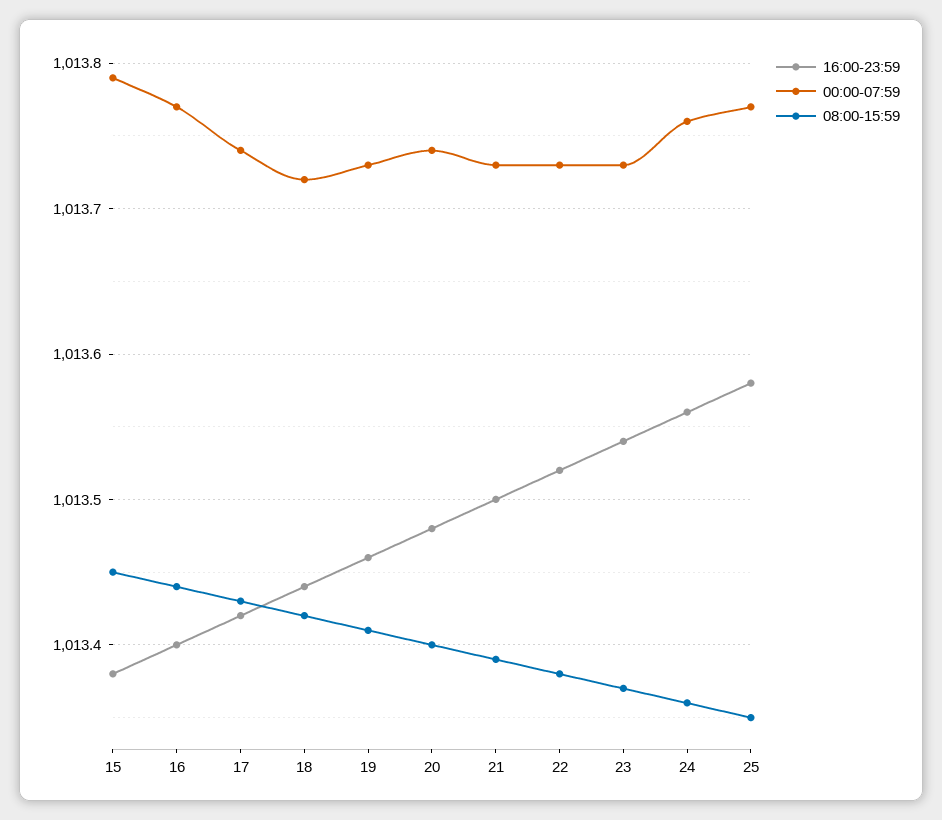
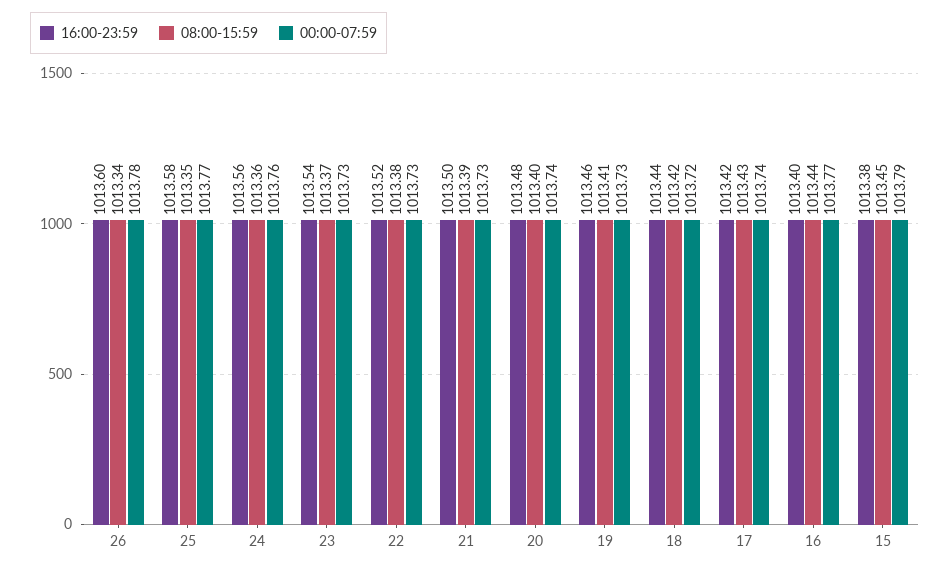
  {
    "16:00-23:59": {
      "15": 1013.38,
      "16": 1013.4,
      "17": 1013.42,
      "18": 1013.44,
      "19": 1013.46,
      "20": 1013.48,
      "21": 1013.5,
      "22": 1013.52,
      "23": 1013.54,
      "24": 1013.56,
-     "25": 1013.58
+     "25": 1013.58,
+     "26": 1013.6
    },
    "00:00-07:59": {
      "15": 1013.79,
      "16": 1013.77,
      "17": 1013.74,
      "18": 1013.72,
      "19": 1013.73,
      "20": 1013.74,
      "21": 1013.73,
      "22": 1013.73,
      "23": 1013.73,
      "24": 1013.76,
-     "25": 1013.77
+     "25": 1013.77,
+     "26": 1013.78
    },
    "08:00-15:59": {
      "15": 1013.45,
      "16": 1013.44,
      "17": 1013.43,
      "18": 1013.42,
      "19": 1013.41,
      "20": 1013.4,
      "21": 1013.39,
      "22": 1013.38,
      "23": 1013.37,
      "24": 1013.36,
-     "25": 1013.35
+     "25": 1013.35,
+     "26": 1013.34
    }
  }

